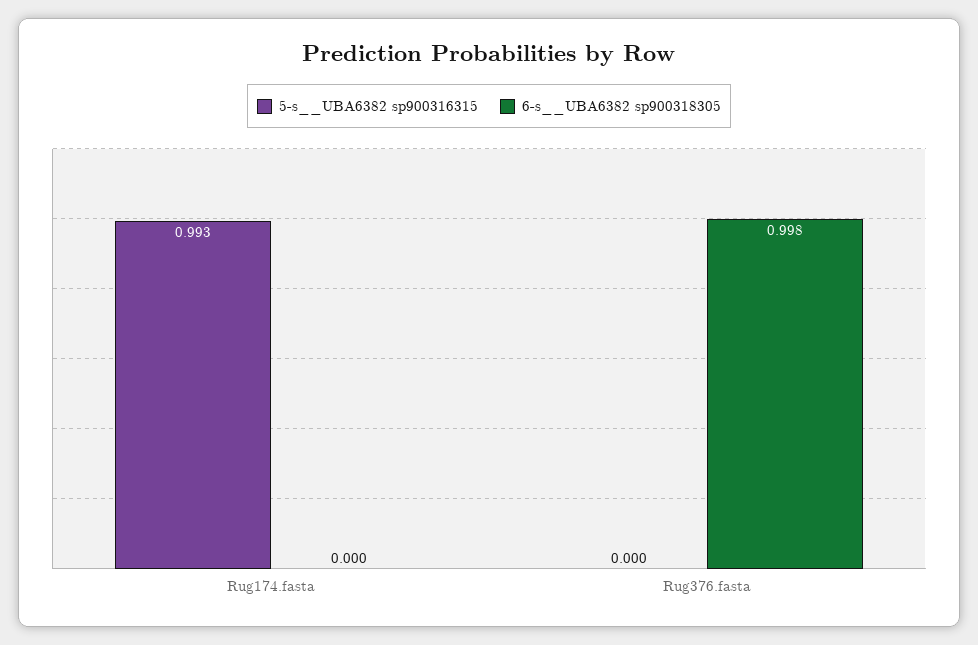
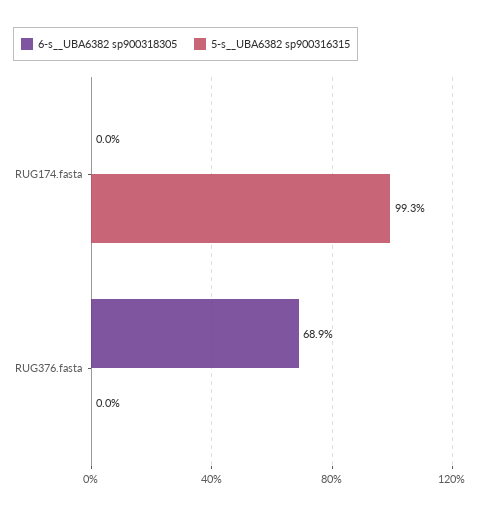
  {
    "5-s__UBA6382 sp900316315": {
      "Rug174.fasta": 0.993,
      "Rug376.fasta": 0
    },
    "6-s__UBA6382 sp900318305": {
      "Rug174.fasta": 0,
-     "Rug376.fasta": 0.998
+     "Rug376.fasta": 0.689
    }
  }

